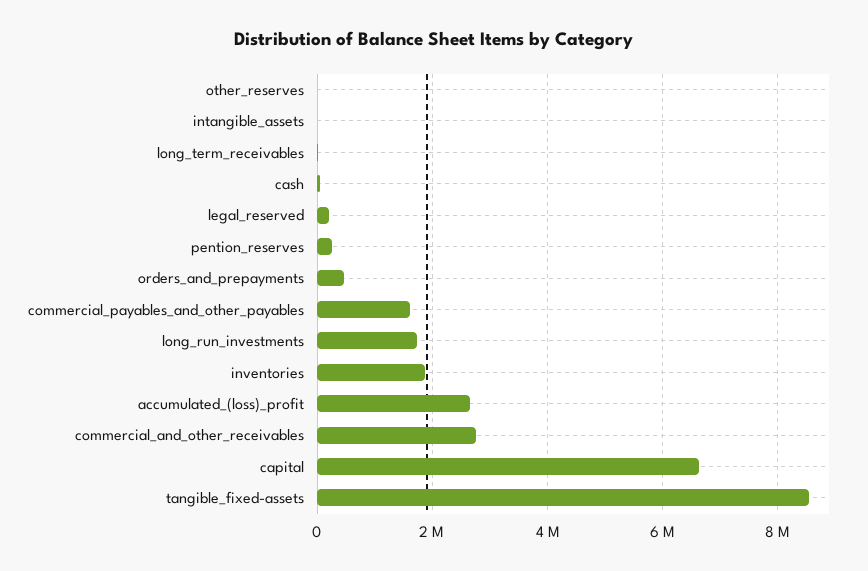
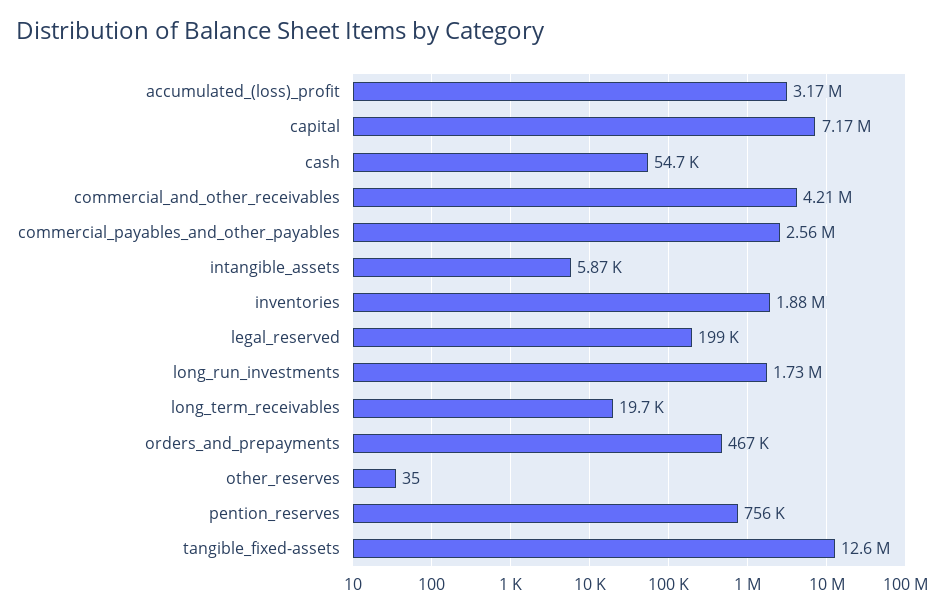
  {
    "other_reserves": 35,
    "intangible_assets": 5870,
    "long_term_receivables": 19700,
    "cash": 54700,
    "legal_reserved": 199000,
-   "pention_reserves": 200000,
+   "pention_reserves": 756000,
    "orders_and_prepayments": 467000,
-   "commercial_payables_and_other_payables": 1600000,
+   "commercial_payables_and_other_payables": 2560000,
    "long_run_investments": 1730000,
    "inventories": 1880000,
-   "accumulated_(loss)_profit": 2600000,
+   "accumulated_(loss)_profit": 3170000,
-   "commercial_and_other_receivables": 2800000,
+   "commercial_and_other_receivables": 4210000,
-   "capital": 6600000,
+   "capital": 7170000,
-   "tangible_fixed-assets": 8600000
+   "tangible_fixed-assets": 12600000
  }

